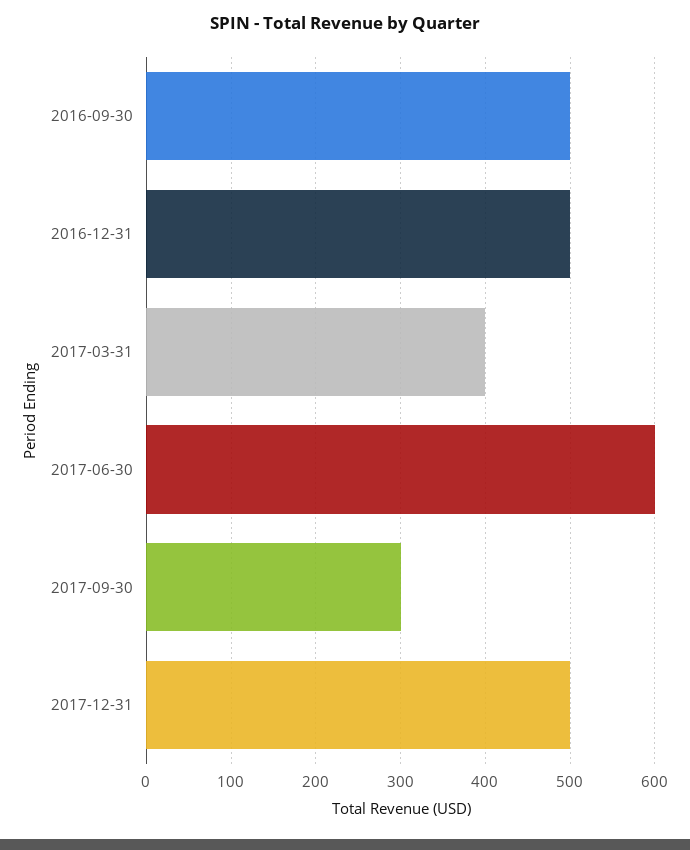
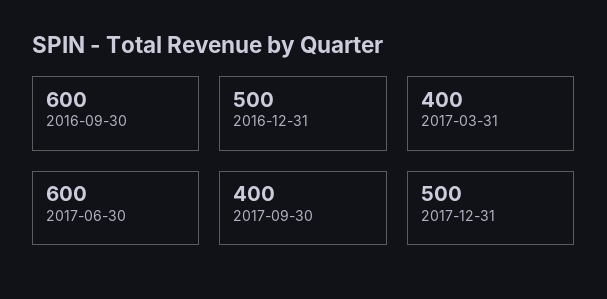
  {
-   "2016-09-30": 500,
+   "2016-09-30": 600,
    "2016-12-31": 500,
    "2017-03-31": 400,
    "2017-06-30": 600,
-   "2017-09-30": 300,
+   "2017-09-30": 400,
    "2017-12-31": 500
  }

